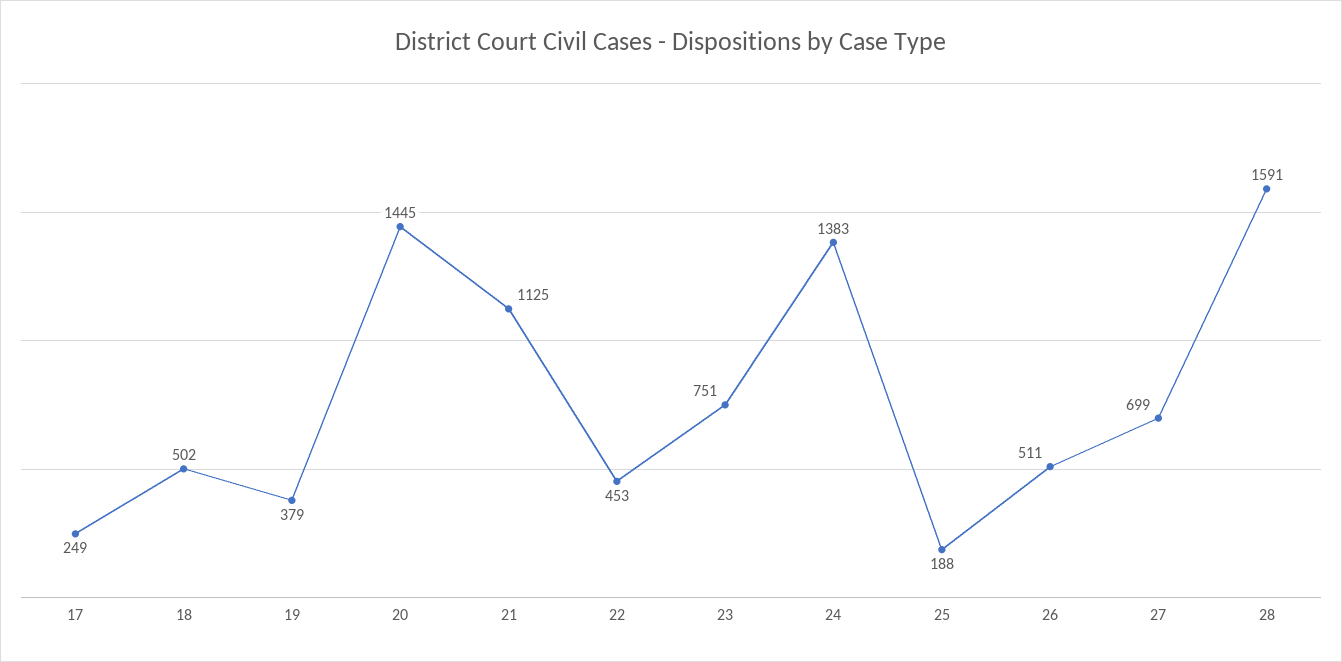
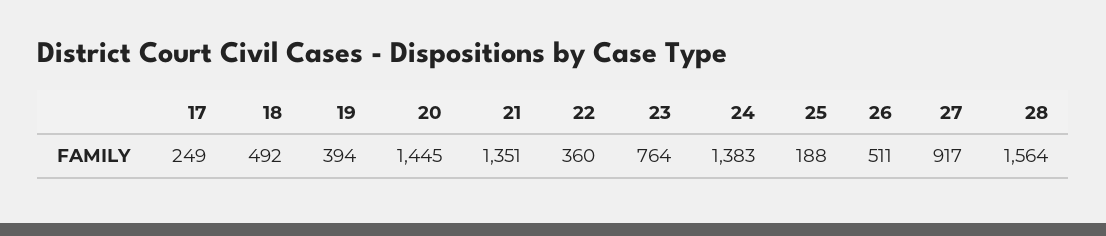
  {
    "17": 249,
-   "18": 502,
+   "18": 492,
-   "19": 379,
+   "19": 394,
    "20": 1445,
-   "21": 1125,
+   "21": 1351,
-   "22": 453,
+   "22": 360,
-   "23": 751,
+   "23": 764,
    "24": 1383,
    "25": 188,
    "26": 511,
-   "27": 699,
+   "27": 917,
-   "28": 1591
+   "28": 1564
  }

